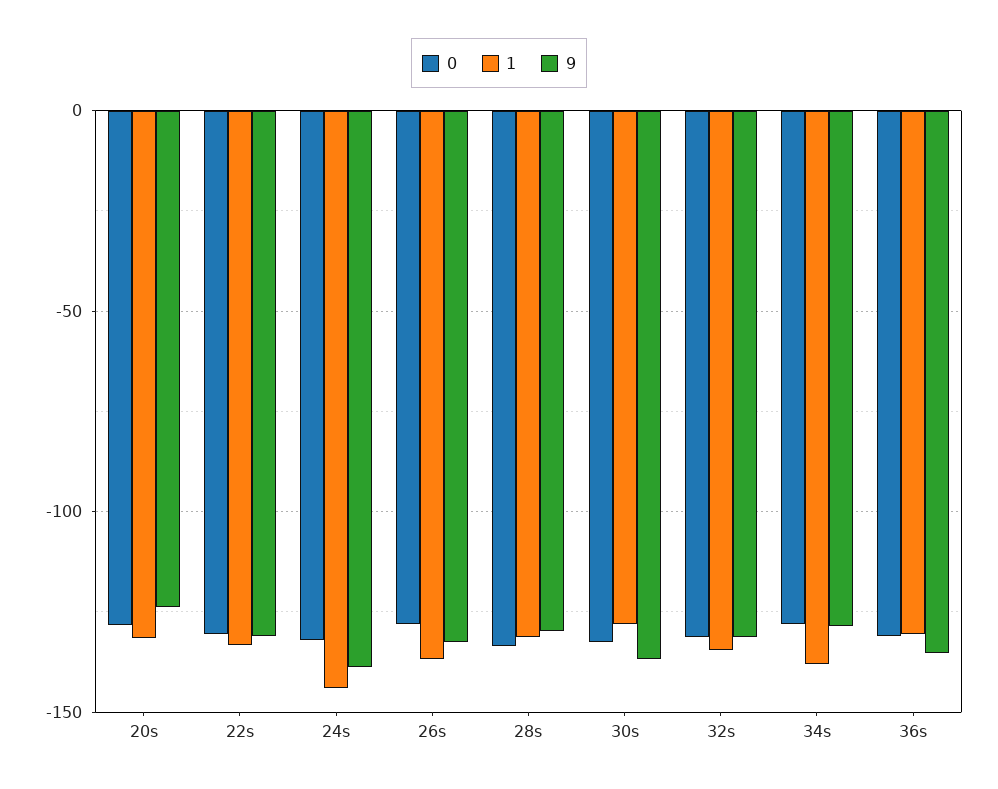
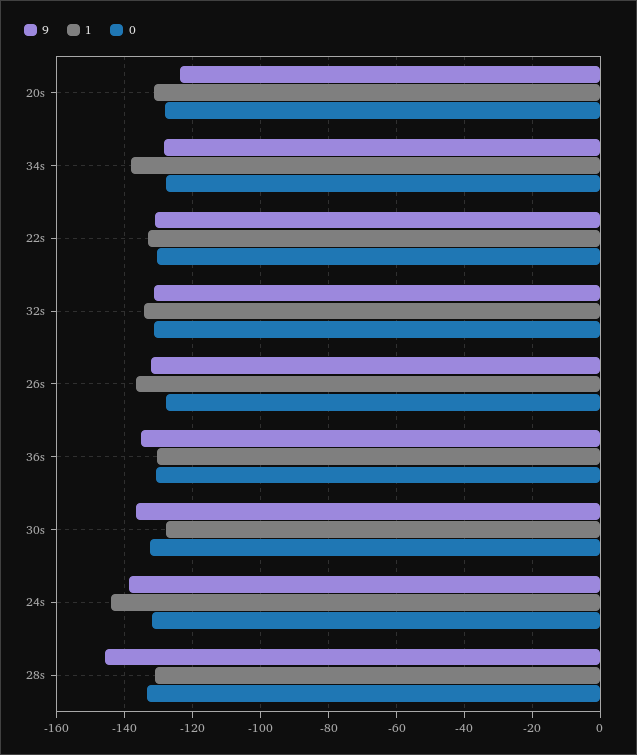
  {
    "0": {
      "20s": -128,
      "22s": -130,
      "24s": -132,
      "26s": -128,
      "28s": -134,
      "30s": -132,
      "32s": -132,
      "34s": -128,
      "36s": -130
    },
    "1": {
      "20s": -132,
      "22s": -134,
      "24s": -144,
      "26s": -136,
      "28s": -132,
      "30s": -128,
      "32s": -134,
      "34s": -138,
      "36s": -130
    },
    "9": {
      "20s": -124,
      "22s": -132,
      "24s": -138,
      "26s": -132,
-     "28s": -130,
+     "28s": -146,
      "30s": -136,
      "32s": -132,
      "34s": -128,
      "36s": -136
    }
  }

